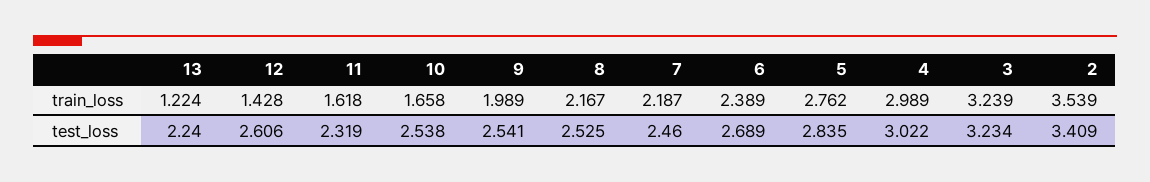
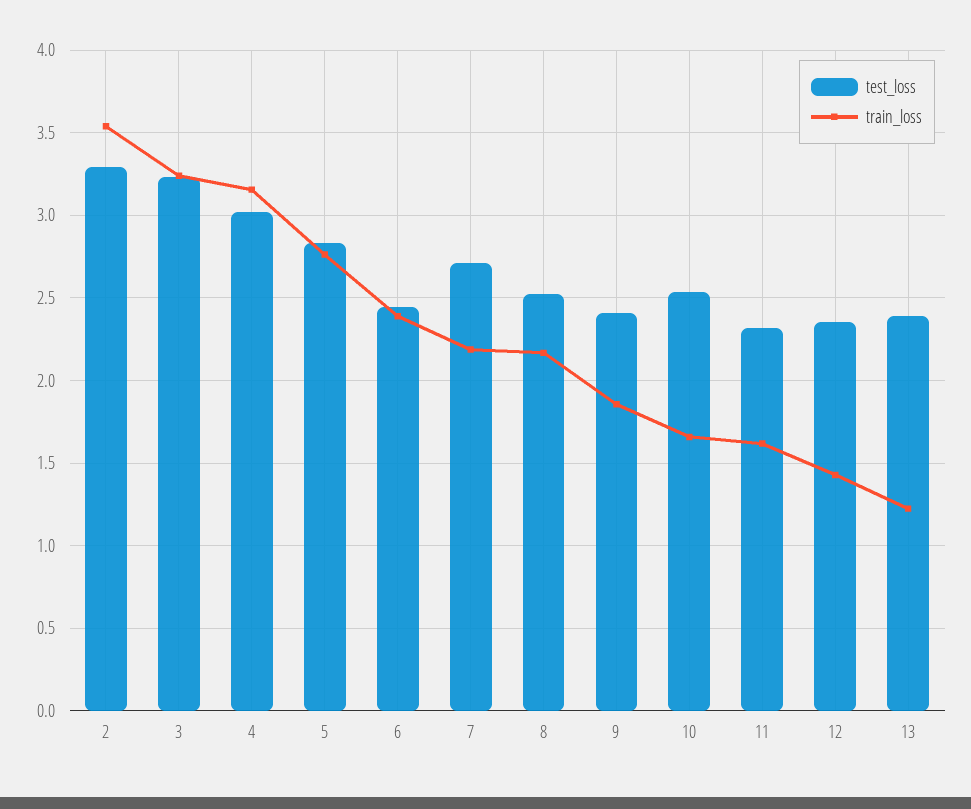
  {
    "train_loss": {
      "13": 1.224,
      "12": 1.428,
      "11": 1.618,
      "10": 1.658,
-     "9": 1.989,
+     "9": 1.85,
      "8": 2.167,
      "7": 2.187,
      "6": 2.389,
      "5": 2.762,
-     "4": 2.989,
+     "4": 3.15,
      "3": 3.239,
      "2": 3.539
    },
    "test_loss": {
-     "13": 2.24,
+     "13": 2.4,
-     "12": 2.606,
+     "12": 2.35,
      "11": 2.319,
      "10": 2.538,
-     "9": 2.541,
+     "9": 2.4,
      "8": 2.525,
-     "7": 2.46,
+     "7": 2.7,
-     "6": 2.689,
+     "6": 2.45,
      "5": 2.835,
      "4": 3.022,
      "3": 3.234,
-     "2": 3.409
+     "2": 3.3
    }
  }

